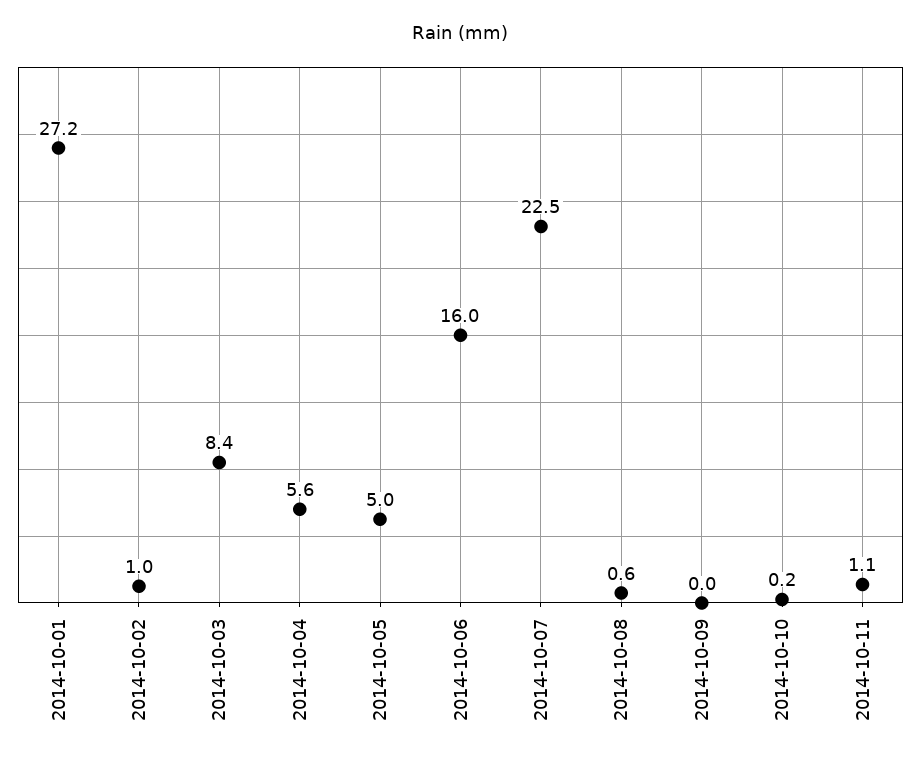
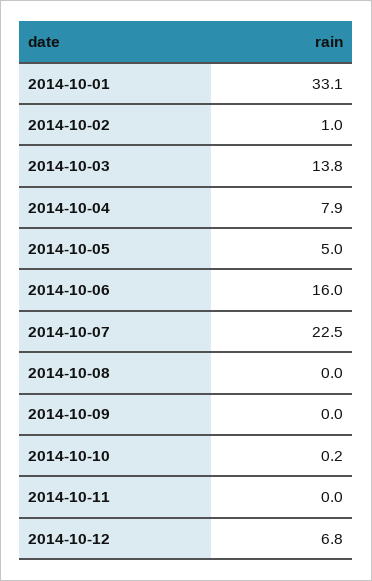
  {
-   "2014-10-01": 27.2,
+   "2014-10-01": 33.1,
    "2014-10-02": 1,
-   "2014-10-03": 8.4,
+   "2014-10-03": 13.8,
-   "2014-10-04": 5.6,
+   "2014-10-04": 7.9,
    "2014-10-05": 5,
    "2014-10-06": 16,
    "2014-10-07": 22.5,
-   "2014-10-08": 0.6,
+   "2014-10-08": 0,
    "2014-10-09": 0,
    "2014-10-10": 0.2,
-   "2014-10-11": 1.1
+   "2014-10-11": 0,
+   "2014-10-12": 6.8
  }

